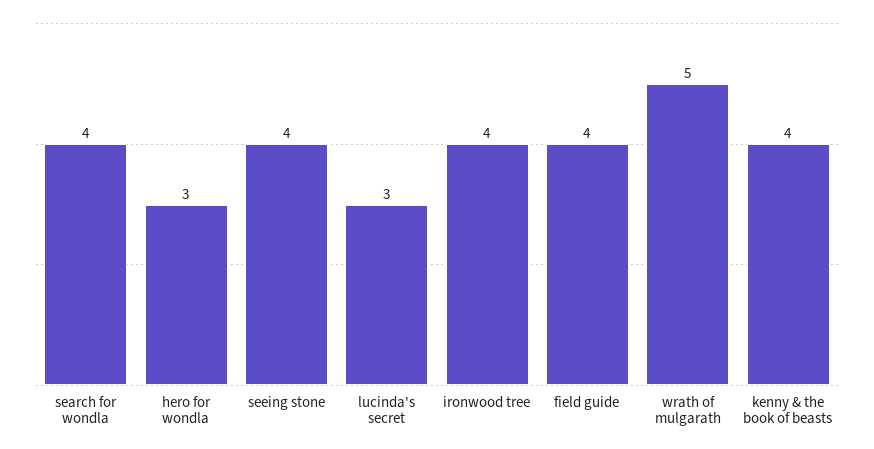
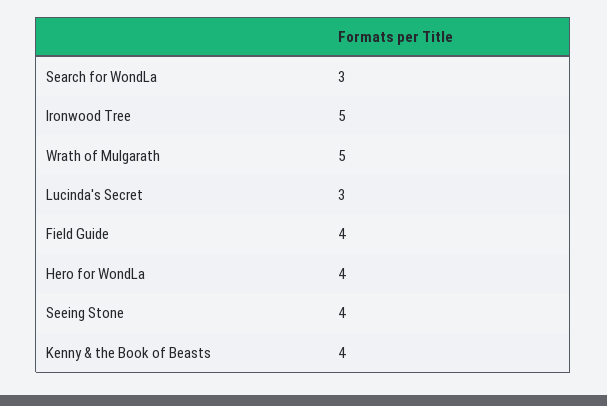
  {
-   "search for wondla": 4,
+   "search for wondla": 3,
-   "hero for wondla": 3,
+   "hero for wondla": 4,
    "seeing stone": 4,
    "lucinda's secret": 3,
-   "ironwood tree": 4,
+   "ironwood tree": 5,
    "field guide": 4,
    "wrath of mulgarath": 5,
    "kenny & the book of beasts": 4
  }

